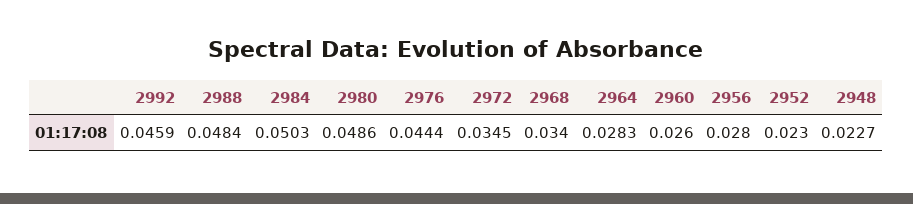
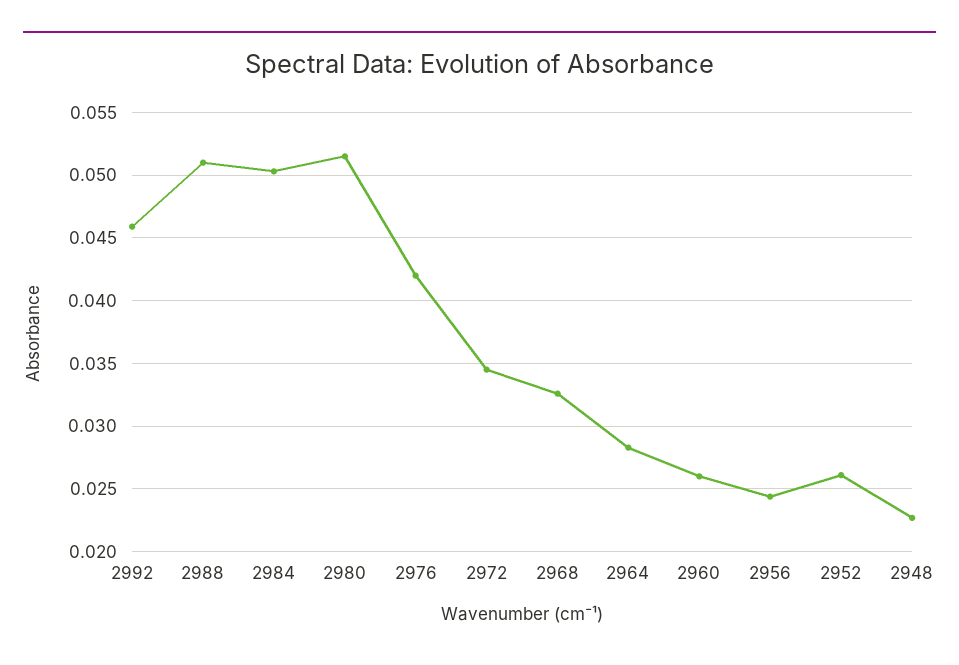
  {
    "2992": 0.0459,
-   "2988": 0.0484,
+   "2988": 0.051,
    "2984": 0.0503,
-   "2980": 0.0486,
+   "2980": 0.0515,
-   "2976": 0.0444,
+   "2976": 0.042,
    "2972": 0.0345,
-   "2968": 0.034,
+   "2968": 0.0325,
    "2964": 0.0283,
    "2960": 0.026,
-   "2956": 0.028,
+   "2956": 0.0245,
-   "2952": 0.023,
+   "2952": 0.026,
    "2948": 0.0227
  }

